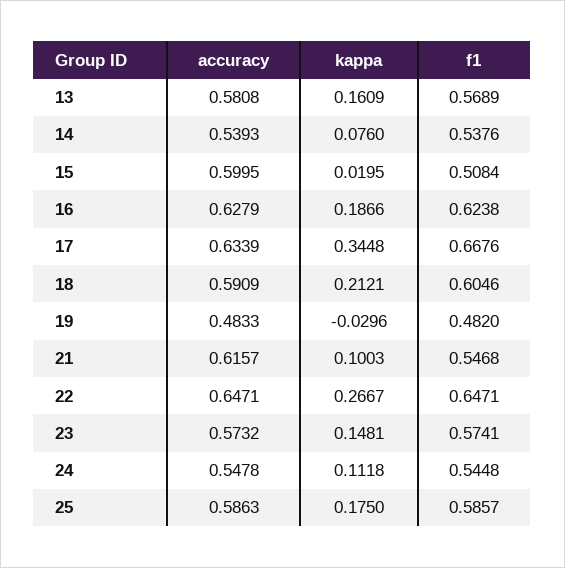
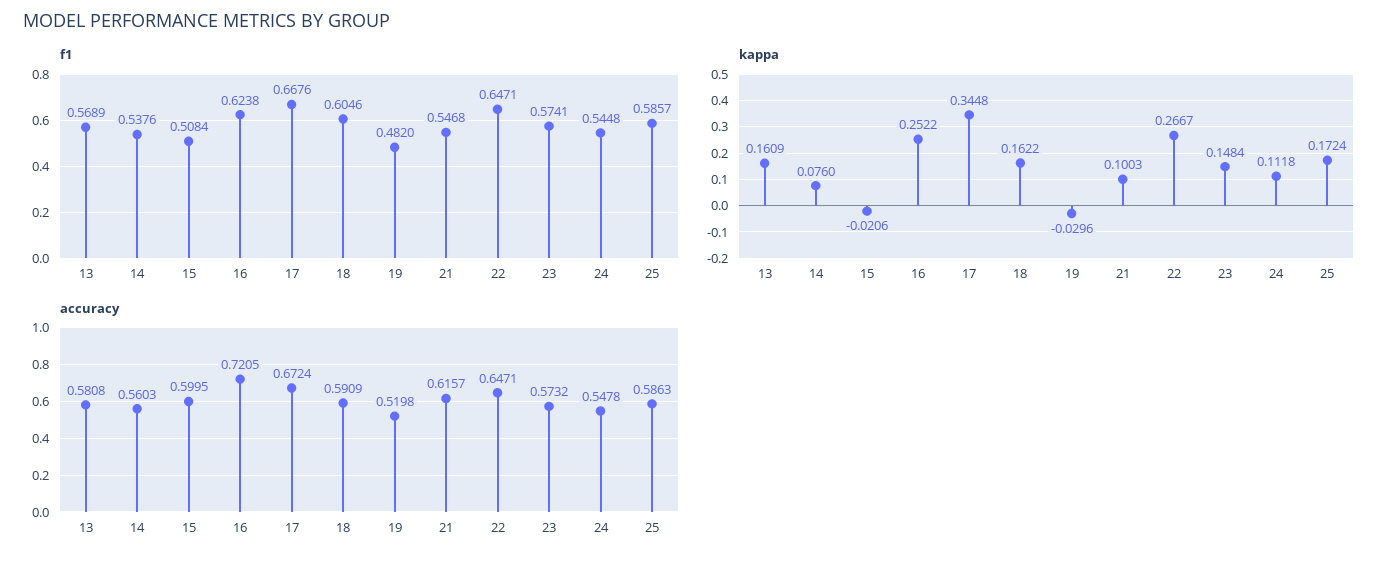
  {
    "accuracy": {
      "13": 0.5808,
-     "14": 0.5393,
+     "14": 0.5603,
      "15": 0.5995,
-     "16": 0.6279,
+     "16": 0.7205,
-     "17": 0.6339,
+     "17": 0.6724,
      "18": 0.5909,
-     "19": 0.4833,
+     "19": 0.5198,
      "21": 0.6157,
      "22": 0.6471,
      "23": 0.5732,
      "24": 0.5478,
      "25": 0.5863
    },
    "kappa": {
      "13": 0.1609,
      "14": 0.076,
-     "15": 0.0195,
+     "15": -0.0206,
-     "16": 0.1866,
+     "16": 0.2522,
      "17": 0.3448,
-     "18": 0.2121,
+     "18": 0.1622,
      "19": -0.0296,
      "21": 0.1003,
      "22": 0.2667,
-     "23": 0.1481,
+     "23": 0.1484,
      "24": 0.1118,
-     "25": 0.175
+     "25": 0.1724
    },
    "f1": {
      "13": 0.5689,
      "14": 0.5376,
      "15": 0.5084,
      "16": 0.6238,
      "17": 0.6676,
      "18": 0.6046,
      "19": 0.482,
      "21": 0.5468,
      "22": 0.6471,
      "23": 0.5741,
      "24": 0.5448,
      "25": 0.5857
    }
  }

